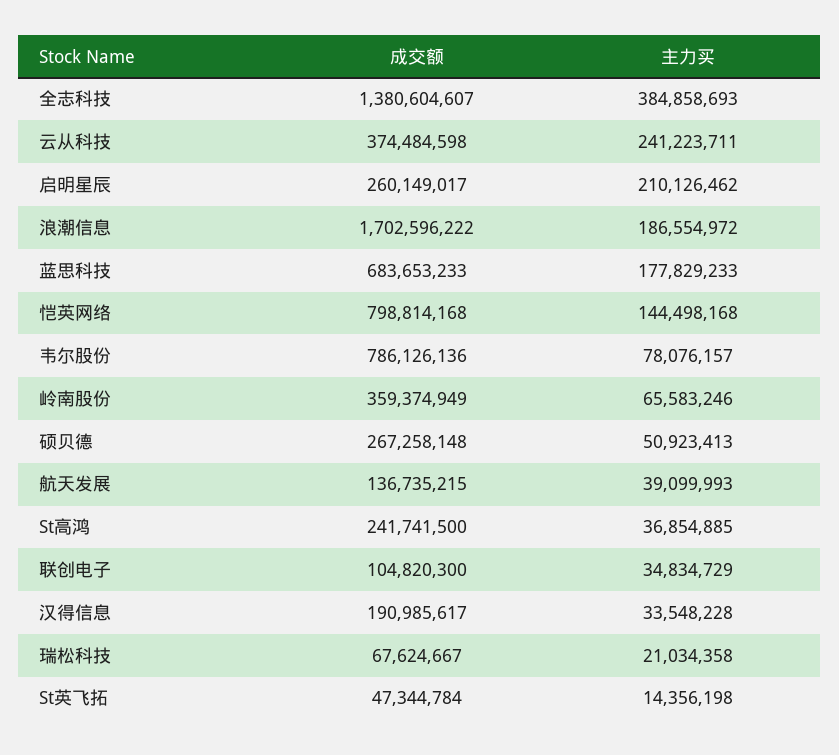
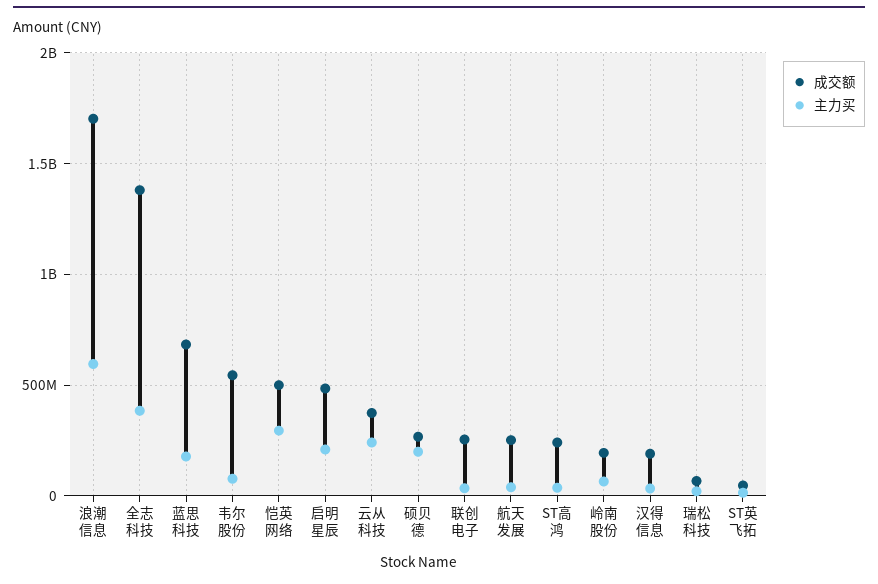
  {
    "成交额": {
      "全志科技": 1380604607,
      "云从科技": 374484598,
-     "启明星辰": 260149017,
+     "启明星辰": 500000000,
      "浪潮信息": 1702596222,
      "蓝思科技": 683653233,
-     "恺英网络": 798814168,
+     "恺英网络": 500000000,
-     "韦尔股份": 786126136,
+     "韦尔股份": 550000000,
-     "岭南股份": 359374949,
+     "岭南股份": 200000000,
      "硕贝德": 267258148,
-     "航天发展": 136735215,
+     "航天发展": 250000000,
      "St高鸿": 241741500,
-     "联创电子": 104820300,
+     "联创电子": 250000000,
      "汉得信息": 190985617,
      "瑞松科技": 67624667,
      "St英飞拓": 47344784
    },
    "主力买": {
      "全志科技": 384858693,
      "云从科技": 241223711,
      "启明星辰": 210126462,
-     "浪潮信息": 186554972,
+     "浪潮信息": 600000000,
      "蓝思科技": 177829233,
-     "恺英网络": 144498168,
+     "恺英网络": 300000000,
      "韦尔股份": 78076157,
      "岭南股份": 65583246,
-     "硕贝德": 50923413,
+     "硕贝德": 200000000,
      "航天发展": 39099993,
      "St高鸿": 36854885,
      "联创电子": 34834729,
      "汉得信息": 33548228,
      "瑞松科技": 21034358,
      "St英飞拓": 14356198
    }
  }

